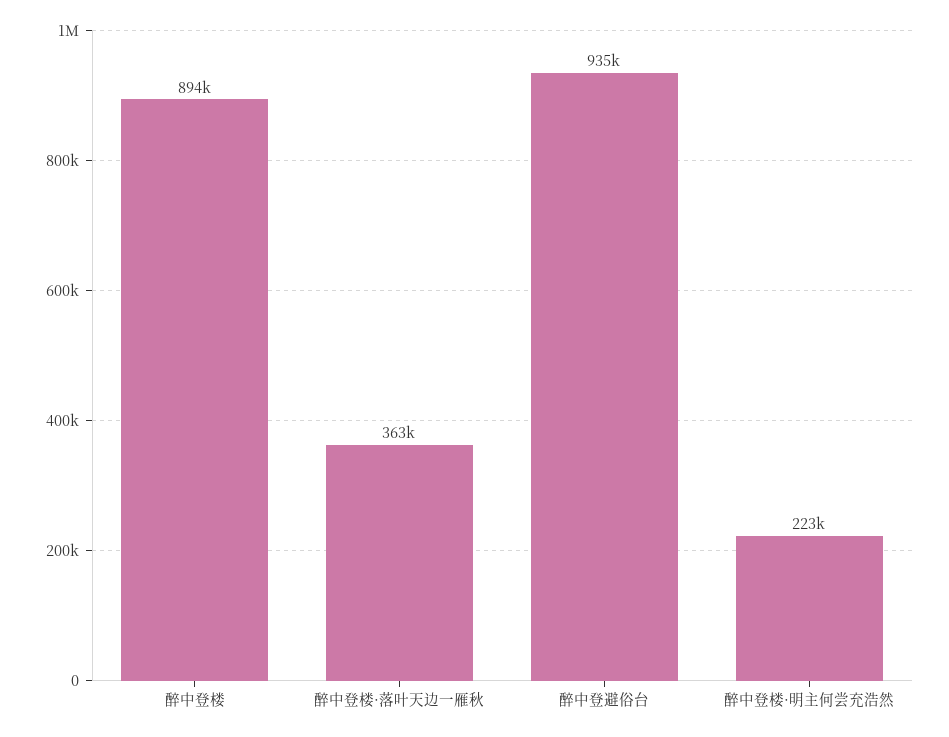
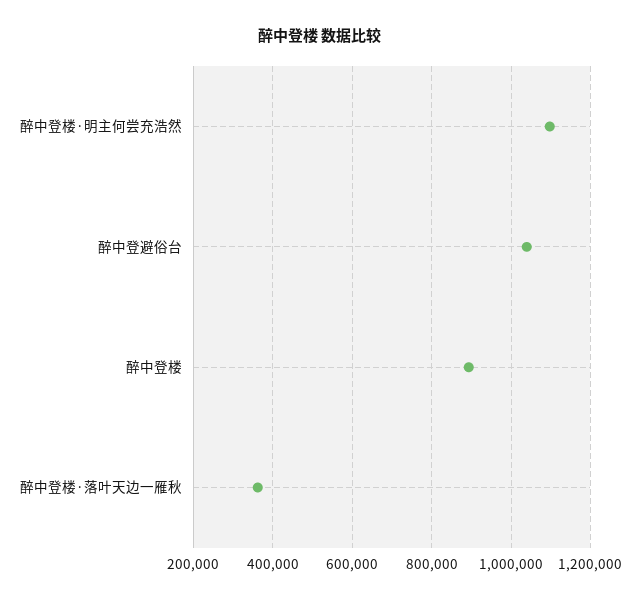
  {
    "醉中登楼": 894000,
    "醉中登楼·落叶天边一雁秋": 363000,
-   "醉中登避俗台": 935000,
+   "醉中登避俗台": 1040000,
-   "醉中登楼·明主何尝充浩然": 223000
+   "醉中登楼·明主何尝充浩然": 1100000
  }

